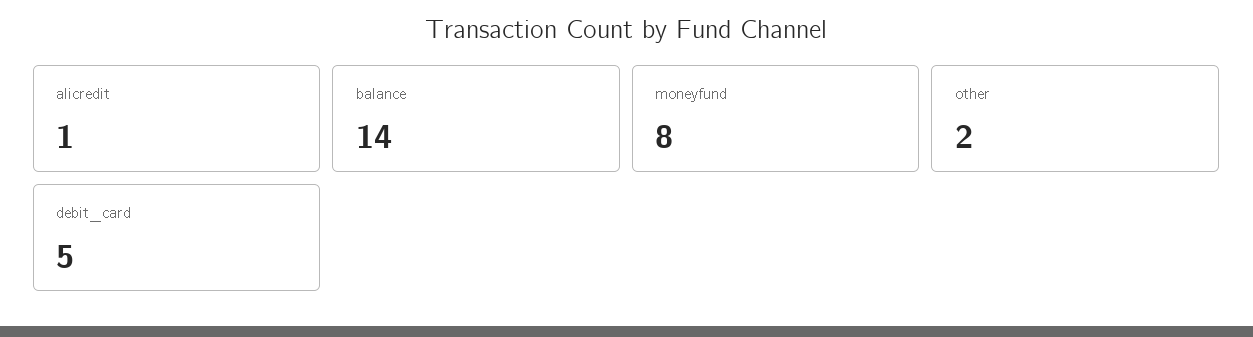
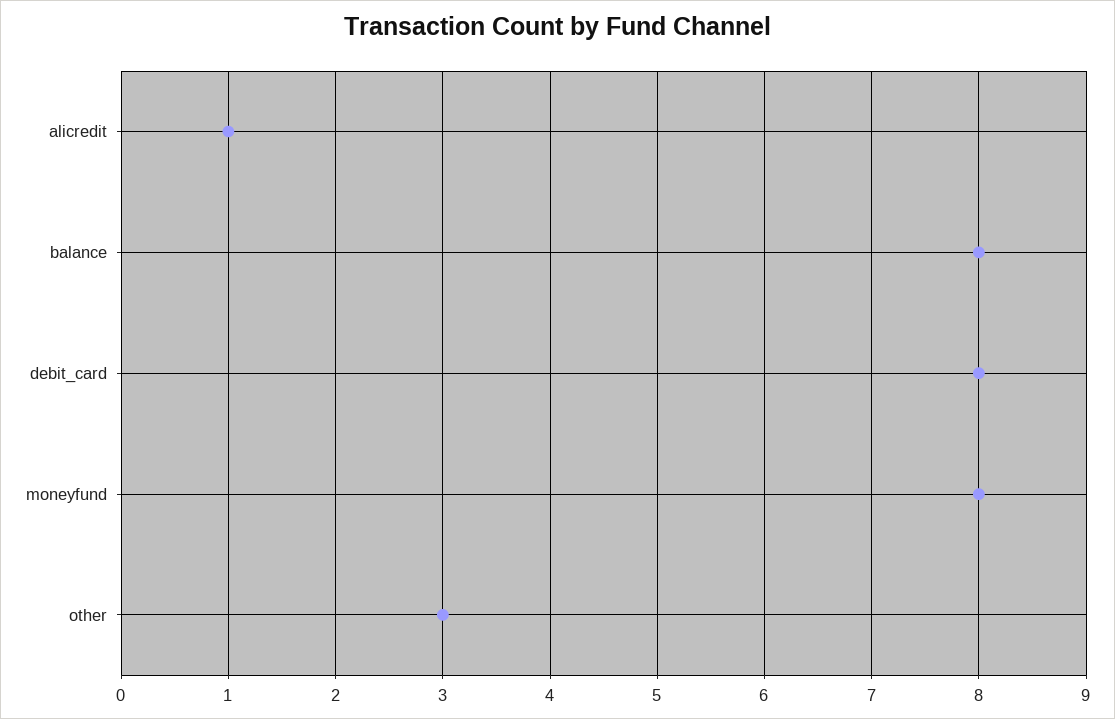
  {
    "alicredit": 1,
-   "balance": 14,
+   "balance": 8,
    "moneyfund": 8,
-   "other": 2,
+   "other": 3,
-   "debit_card": 5
+   "debit_card": 8
  }

